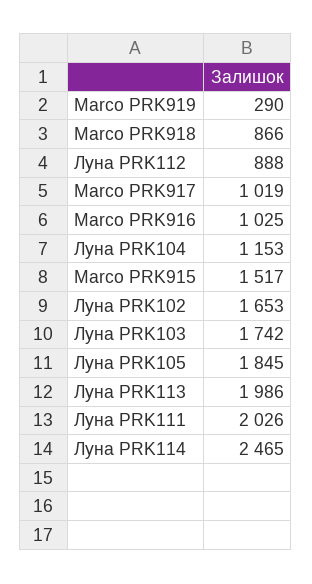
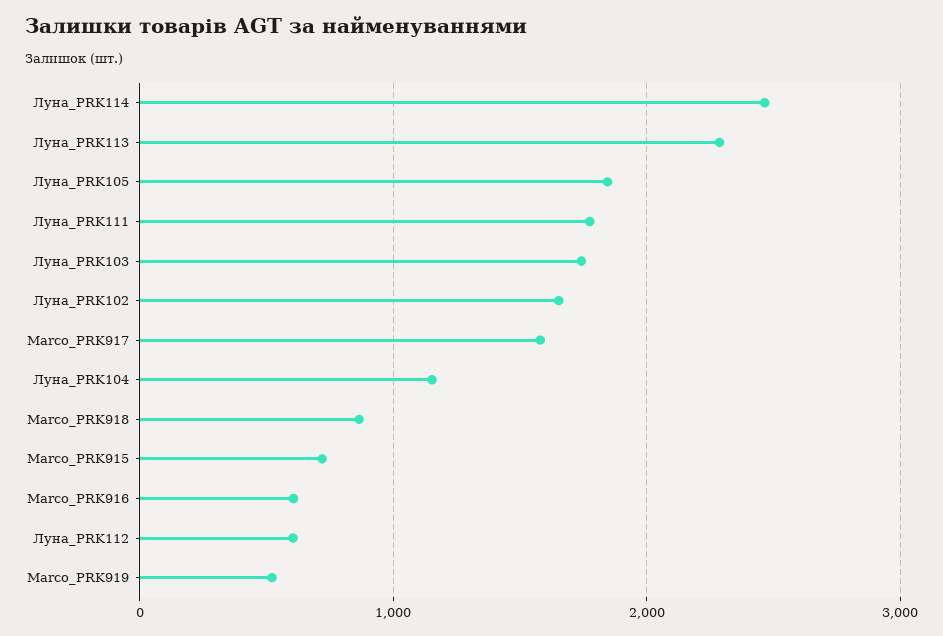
  {
-   "Marco PRK919": 290,
+   "Marco PRK919": 500,
    "Marco PRK918": 866,
-   "Луна PRK112": 888,
+   "Луна PRK112": 600,
-   "Marco PRK917": 1019,
+   "Marco PRK917": 1600,
-   "Marco PRK916": 1025,
+   "Marco PRK916": 600,
    "Луна PRK104": 1153,
-   "Marco PRK915": 1517,
+   "Marco PRK915": 700,
    "Луна PRK102": 1653,
    "Луна PRK103": 1742,
    "Луна PRK105": 1845,
-   "Луна PRK113": 1986,
+   "Луна PRK113": 2300,
-   "Луна PRK111": 2026,
+   "Луна PRK111": 1800,
    "Луна PRK114": 2465
  }

